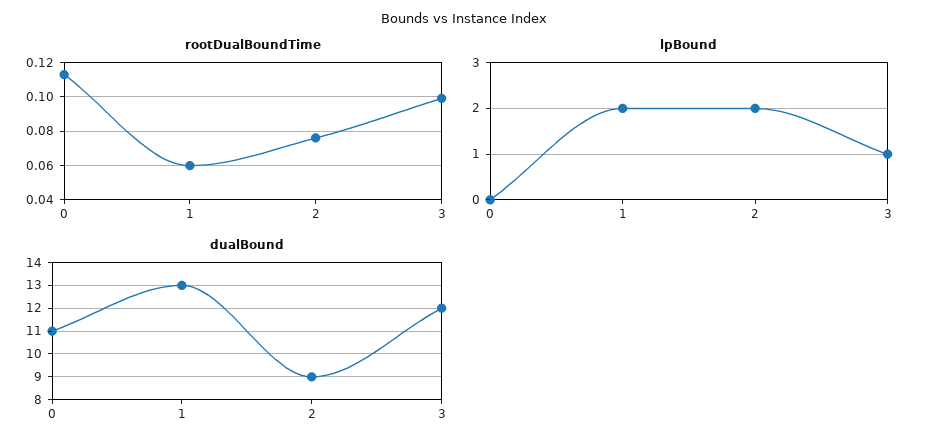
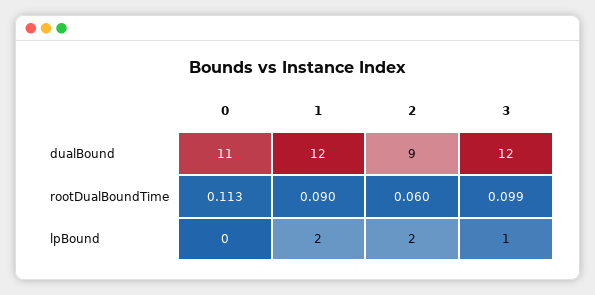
  {
    "rootDualBoundTime": {
      "0": 0.113,
-     "1": 0.06,
+     "1": 0.09,
-     "2": 0.075,
+     "2": 0.06,
      "3": 0.099
    },
    "lpBound": {
      "0": 0,
      "1": 2,
      "2": 2,
      "3": 1
    },
    "dualBound": {
      "0": 11,
-     "1": 13,
+     "1": 12,
      "2": 9,
      "3": 12
    }
  }

